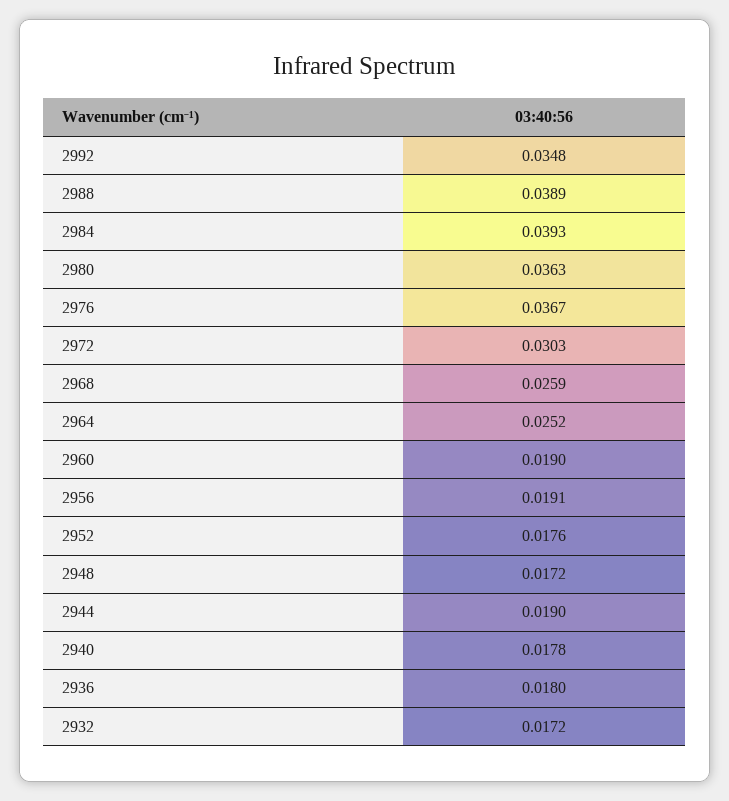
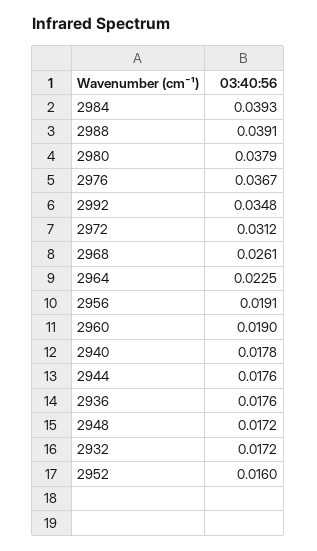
  {
    "2992": 0.0348,
-   "2988": 0.0389,
+   "2988": 0.0391,
    "2984": 0.0393,
-   "2980": 0.0363,
+   "2980": 0.0379,
    "2976": 0.0367,
-   "2972": 0.0303,
+   "2972": 0.0312,
-   "2968": 0.0259,
+   "2968": 0.0261,
-   "2964": 0.0252,
+   "2964": 0.0225,
    "2960": 0.019,
    "2956": 0.0191,
-   "2952": 0.0176,
+   "2952": 0.016,
    "2948": 0.0172,
-   "2944": 0.019,
+   "2944": 0.0176,
    "2940": 0.0178,
-   "2936": 0.018,
+   "2936": 0.0176,
    "2932": 0.0172
  }

